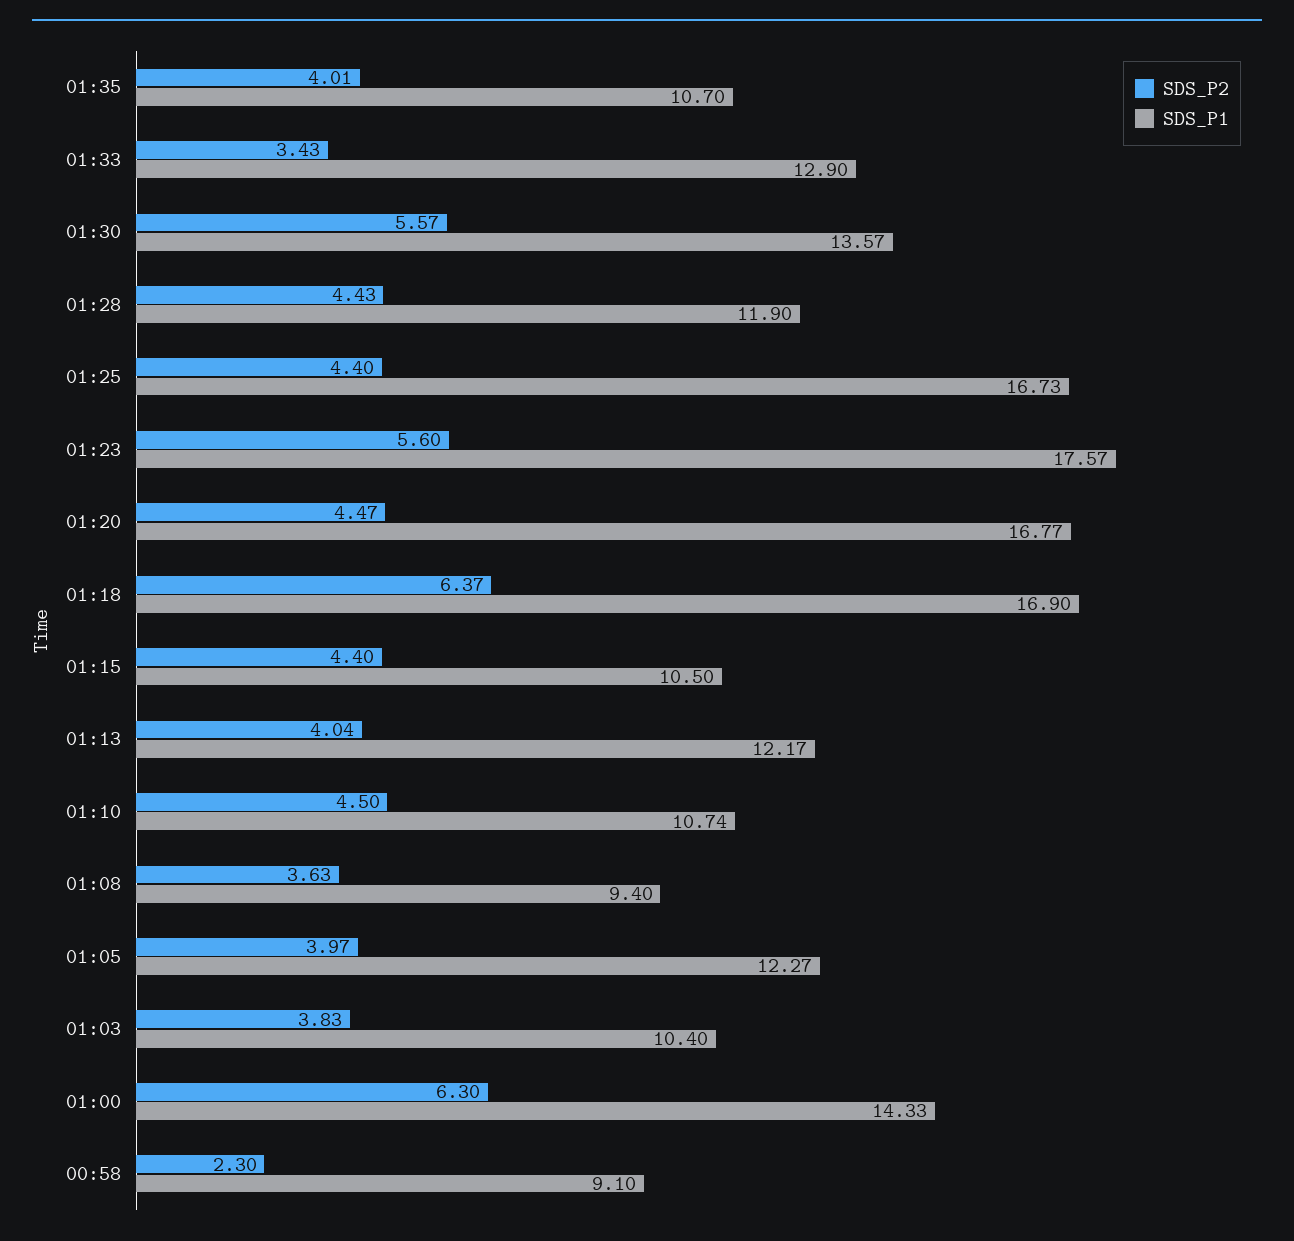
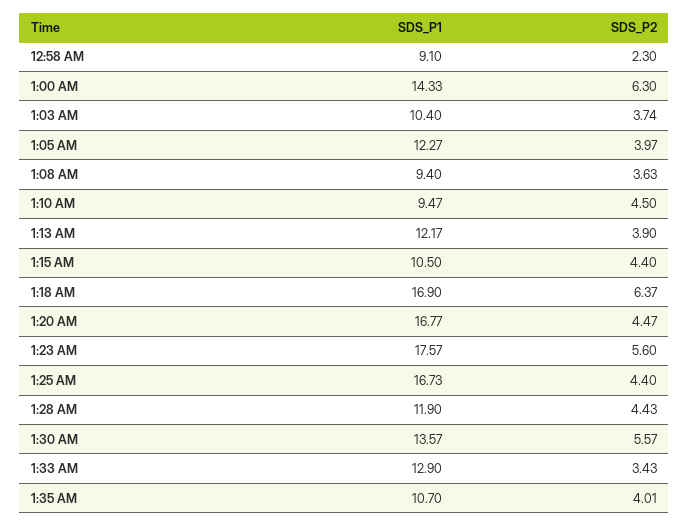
  {
    "SDS_P2": {
      "01:35": 4.01,
      "01:33": 3.43,
      "01:30": 5.57,
      "01:28": 4.43,
      "01:25": 4.4,
      "01:23": 5.6,
      "01:20": 4.47,
      "01:18": 6.37,
      "01:15": 4.4,
-     "01:13": 4.04,
+     "01:13": 3.9,
      "01:10": 4.5,
      "01:08": 3.63,
      "01:05": 3.97,
-     "01:03": 3.83,
+     "01:03": 3.74,
      "01:00": 6.3,
      "00:58": 2.3
    },
    "SDS_P1": {
      "01:35": 10.7,
      "01:33": 12.9,
      "01:30": 13.57,
      "01:28": 11.9,
      "01:25": 16.73,
      "01:23": 17.57,
      "01:20": 16.77,
      "01:18": 16.9,
      "01:15": 10.5,
      "01:13": 12.17,
-     "01:10": 10.74,
+     "01:10": 9.47,
      "01:08": 9.4,
      "01:05": 12.27,
      "01:03": 10.4,
      "01:00": 14.33,
      "00:58": 9.1
    }
  }

